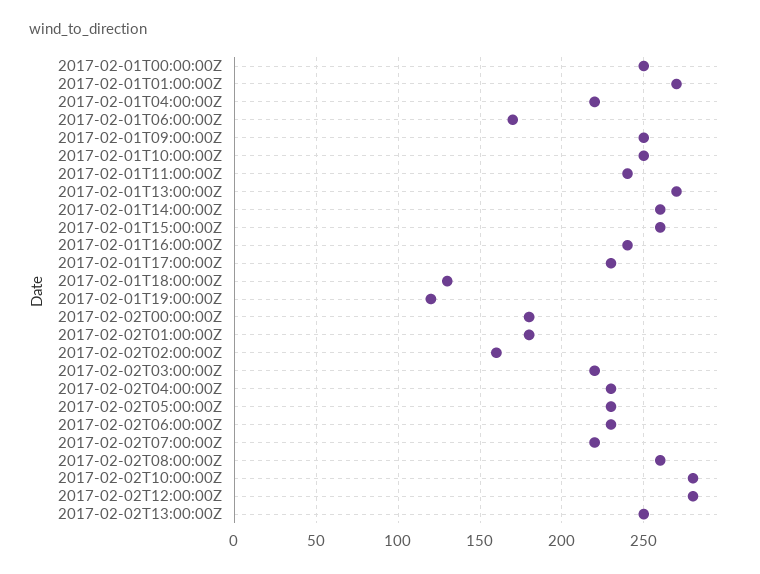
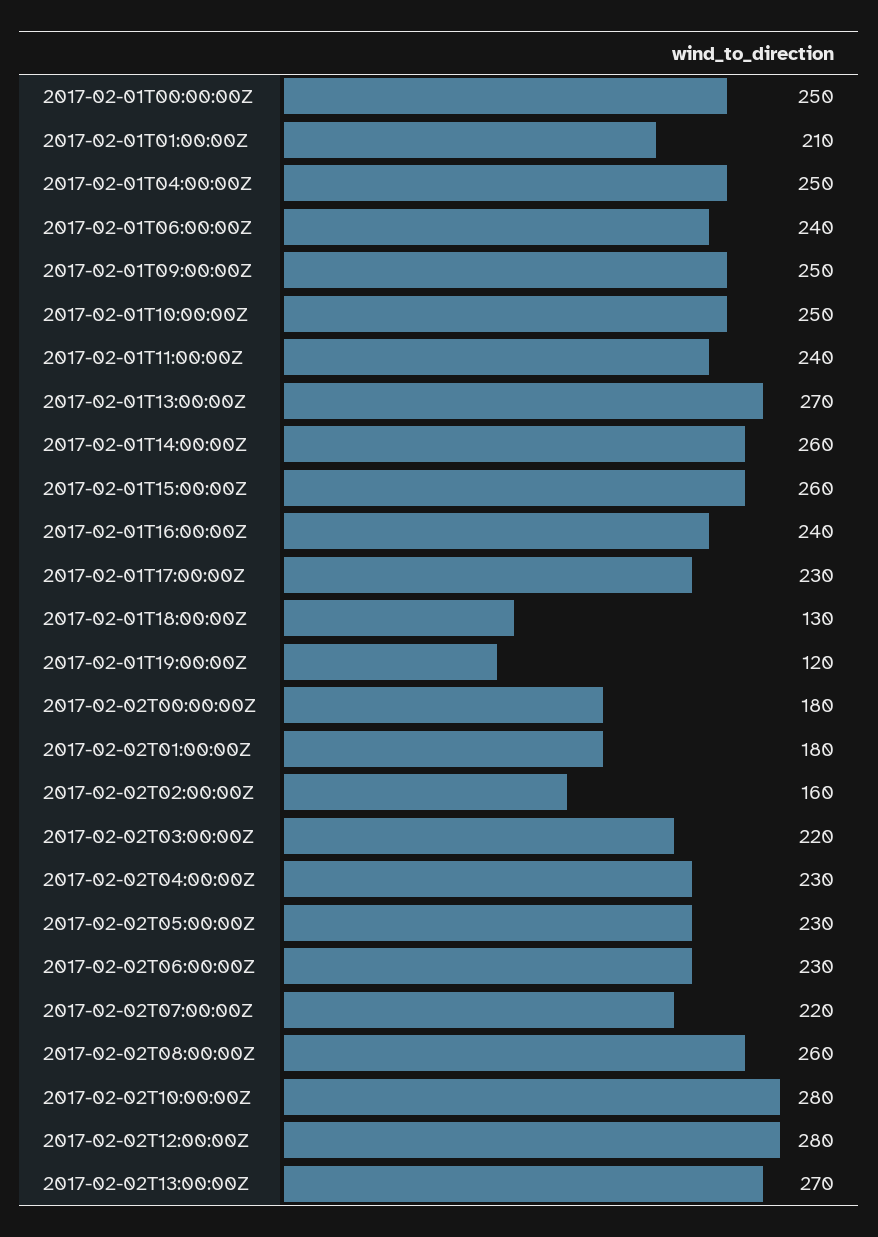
  {
    "2017-02-01T00:00:00Z": 250,
-   "2017-02-01T01:00:00Z": 270,
+   "2017-02-01T01:00:00Z": 210,
-   "2017-02-01T04:00:00Z": 220,
+   "2017-02-01T04:00:00Z": 250,
-   "2017-02-01T06:00:00Z": 170,
+   "2017-02-01T06:00:00Z": 240,
    "2017-02-01T09:00:00Z": 250,
    "2017-02-01T10:00:00Z": 250,
    "2017-02-01T11:00:00Z": 240,
    "2017-02-01T13:00:00Z": 270,
    "2017-02-01T14:00:00Z": 260,
    "2017-02-01T15:00:00Z": 260,
    "2017-02-01T16:00:00Z": 240,
    "2017-02-01T17:00:00Z": 230,
    "2017-02-01T18:00:00Z": 130,
    "2017-02-01T19:00:00Z": 120,
    "2017-02-02T00:00:00Z": 180,
    "2017-02-02T01:00:00Z": 180,
    "2017-02-02T02:00:00Z": 160,
    "2017-02-02T03:00:00Z": 220,
    "2017-02-02T04:00:00Z": 230,
    "2017-02-02T05:00:00Z": 230,
    "2017-02-02T06:00:00Z": 230,
    "2017-02-02T07:00:00Z": 220,
    "2017-02-02T08:00:00Z": 260,
    "2017-02-02T10:00:00Z": 280,
    "2017-02-02T12:00:00Z": 280,
-   "2017-02-02T13:00:00Z": 250
+   "2017-02-02T13:00:00Z": 270
  }

